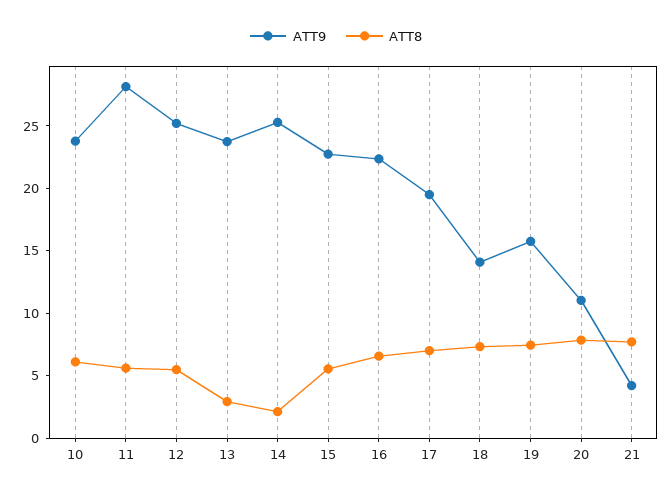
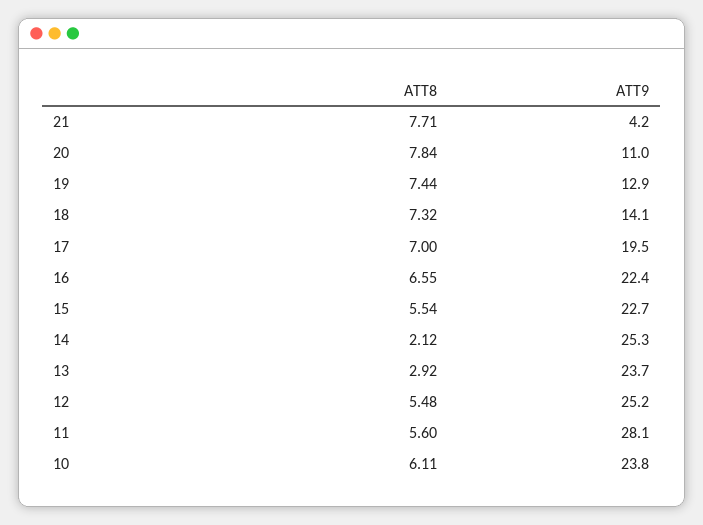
  {
    "ATT9": {
      "10": 23.8,
      "11": 28.1,
      "12": 25.2,
      "13": 23.7,
      "14": 25.3,
      "15": 22.7,
      "16": 22.4,
      "17": 19.5,
      "18": 14.1,
-     "19": 16,
+     "19": 12.9,
      "20": 11,
      "21": 4.2
    },
    "ATT8": {
      "10": 6.11,
      "11": 5.6,
      "12": 5.48,
      "13": 2.92,
      "14": 2.12,
      "15": 5.54,
      "16": 6.55,
      "17": 7,
      "18": 7.32,
      "19": 7.44,
      "20": 7.84,
      "21": 7.71
    }
  }

